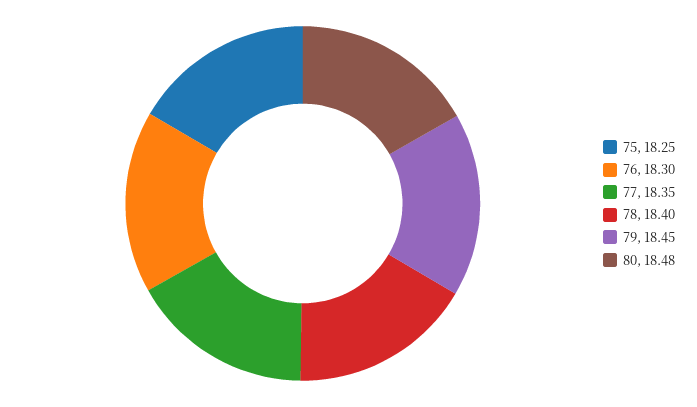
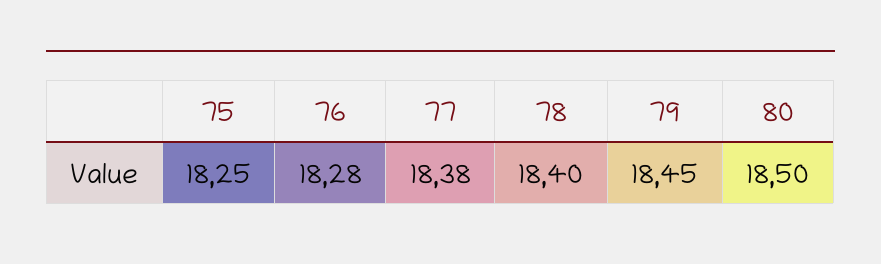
  {
    "75": 18.25,
-   "76": 18.3,
+   "76": 18.28,
-   "77": 18.35,
+   "77": 18.38,
    "78": 18.4,
    "79": 18.45,
-   "80": 18.48
+   "80": 18.5
  }

